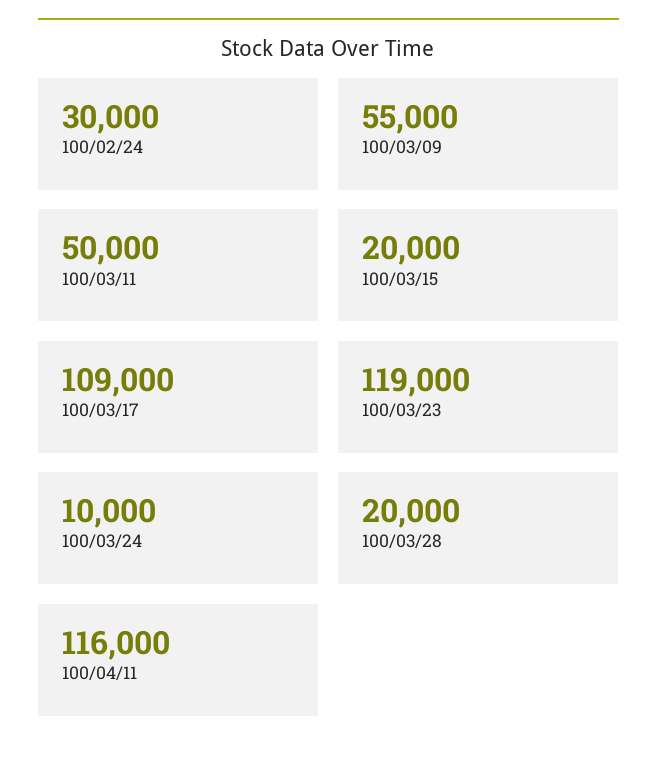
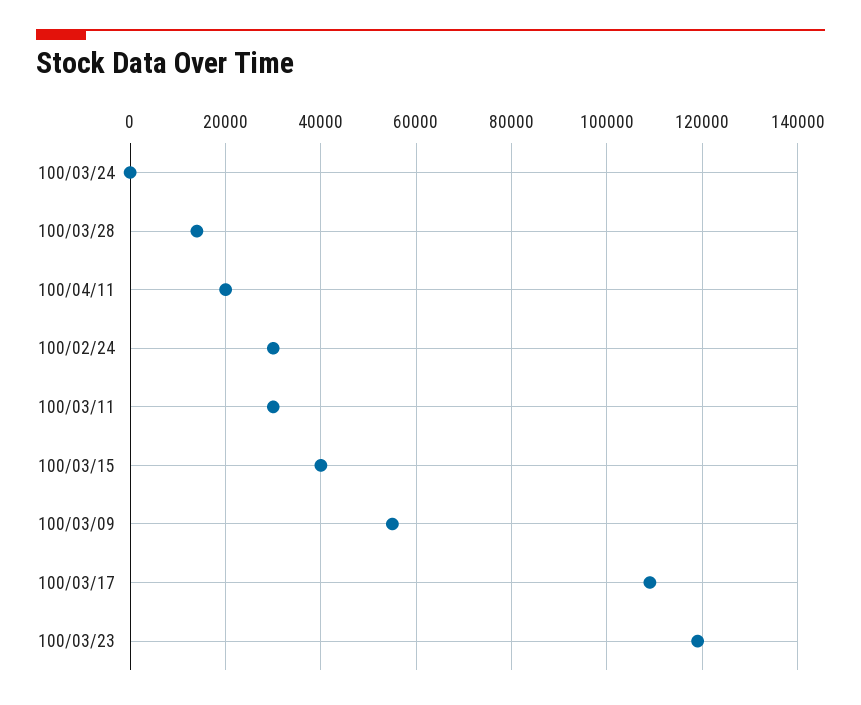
  {
    "100/02/24": 30000,
    "100/03/09": 55000,
-   "100/03/11": 50000,
+   "100/03/11": 30000,
-   "100/03/15": 20000,
+   "100/03/15": 40000,
    "100/03/17": 109000,
    "100/03/23": 119000,
-   "100/03/24": 10000,
+   "100/03/24": 0,
-   "100/03/28": 20000,
+   "100/03/28": 14000,
-   "100/04/11": 116000
+   "100/04/11": 20000
  }

